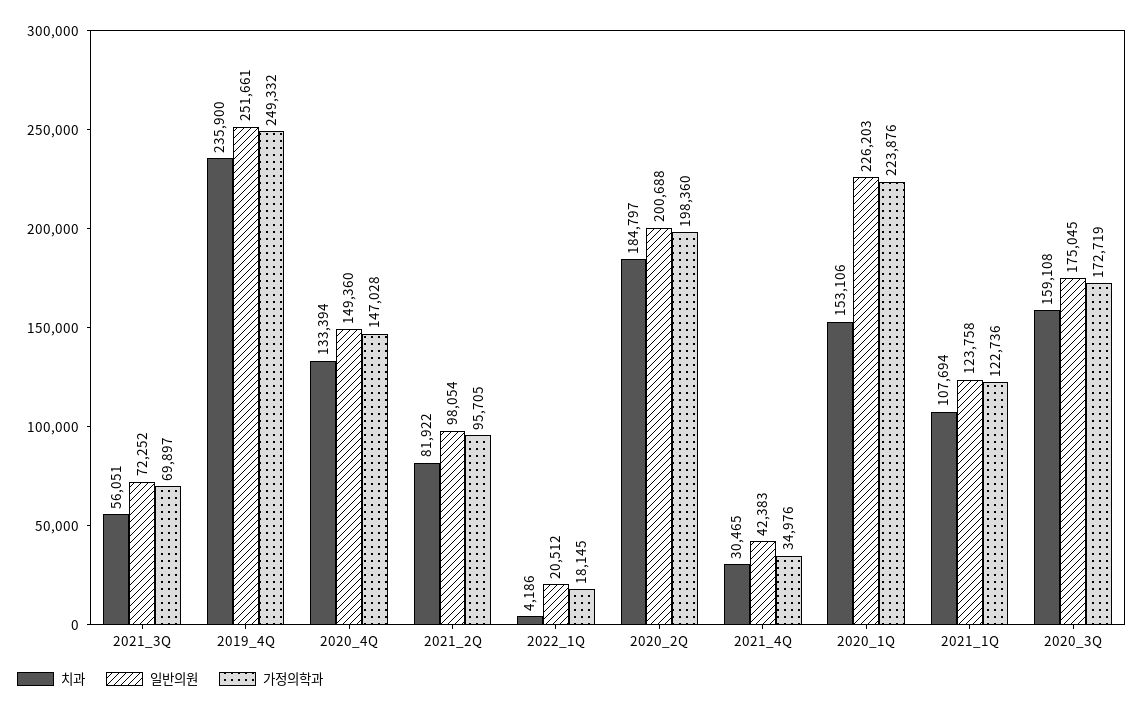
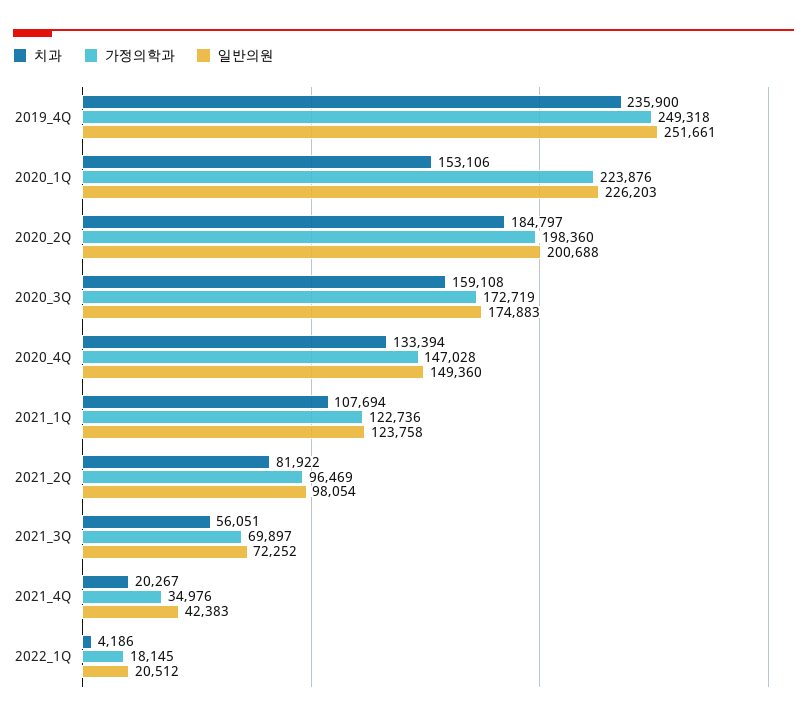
  {
    "치과": {
      "2021_3Q": 56051,
      "2019_4Q": 235900,
      "2020_4Q": 133394,
      "2021_2Q": 81922,
      "2022_1Q": 4186,
      "2020_2Q": 184797,
-     "2021_4Q": 30465,
+     "2021_4Q": 20267,
      "2020_1Q": 153106,
      "2021_1Q": 107694,
      "2020_3Q": 159108
    },
    "일반의원": {
      "2021_3Q": 72252,
      "2019_4Q": 251661,
      "2020_4Q": 149360,
      "2021_2Q": 98054,
      "2022_1Q": 20512,
      "2020_2Q": 200688,
      "2021_4Q": 42383,
      "2020_1Q": 226203,
      "2021_1Q": 123758,
-     "2020_3Q": 175045
+     "2020_3Q": 174883
    },
    "가정의학과": {
      "2021_3Q": 69897,
-     "2019_4Q": 249332,
+     "2019_4Q": 249318,
      "2020_4Q": 147028,
-     "2021_2Q": 95705,
+     "2021_2Q": 96469,
      "2022_1Q": 18145,
      "2020_2Q": 198360,
      "2021_4Q": 34976,
      "2020_1Q": 223876,
      "2021_1Q": 122736,
      "2020_3Q": 172719
    }
  }

